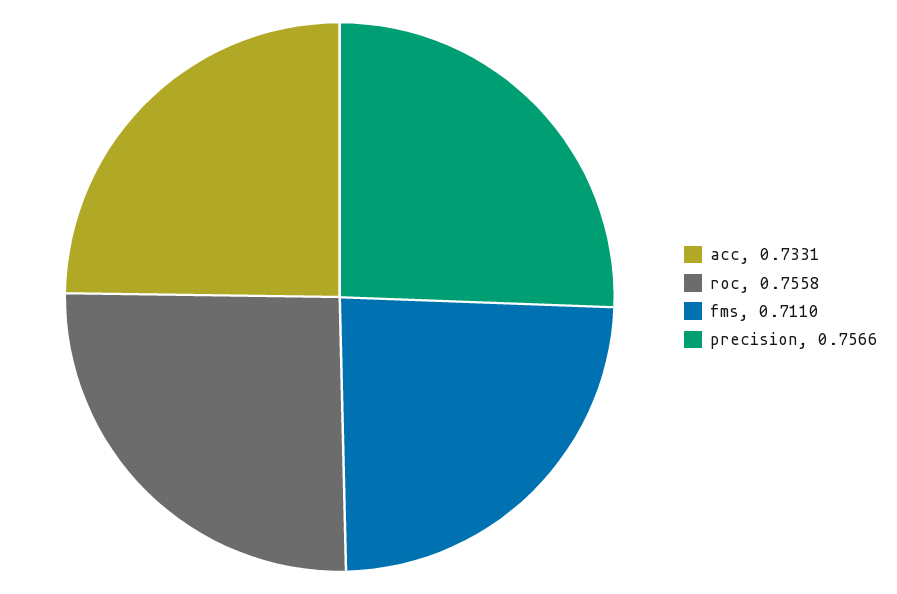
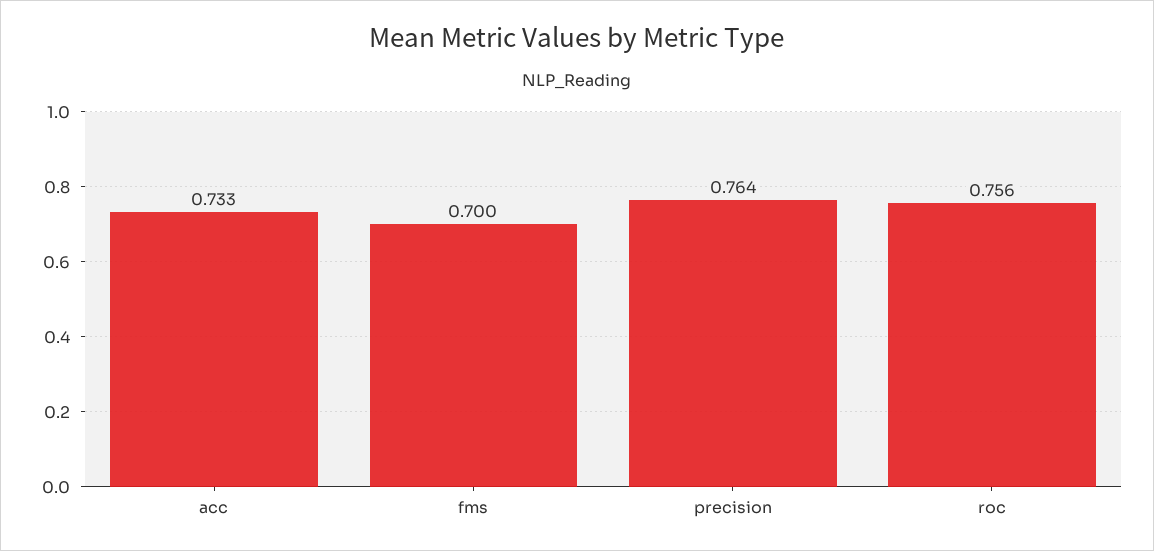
  {
    "acc": 0.7331,
    "roc": 0.7558,
-   "fms": 0.711,
+   "fms": 0.7,
-   "precision": 0.7566
+   "precision": 0.764
  }

